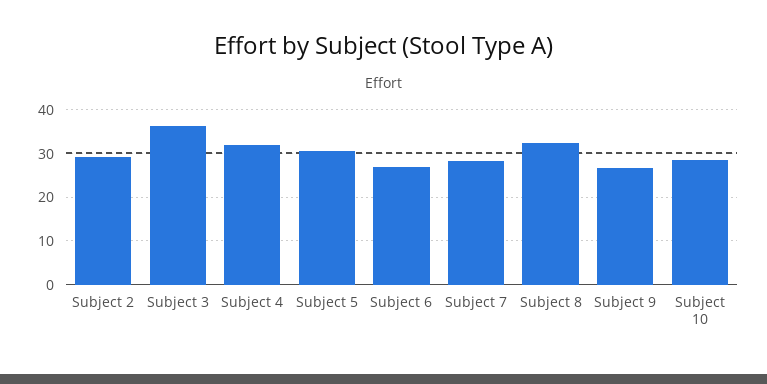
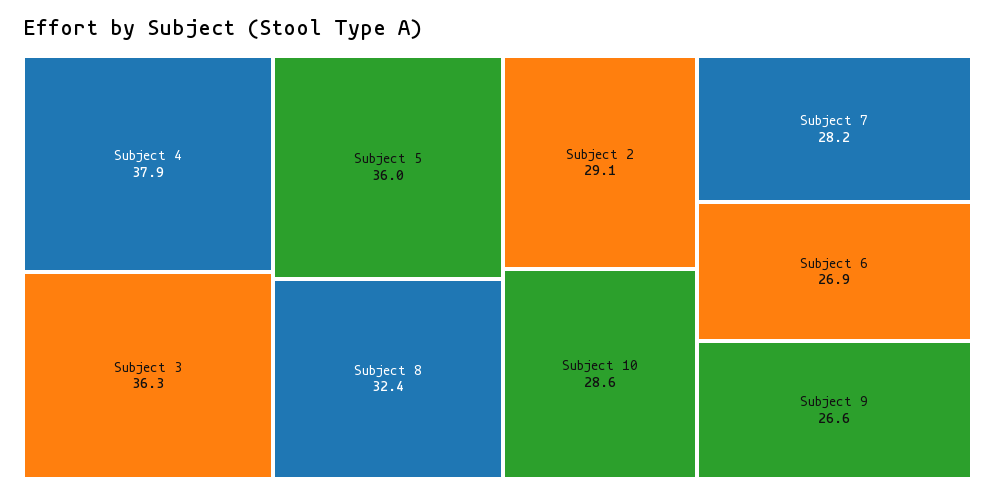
  {
    "Subject 2": 29.1,
    "Subject 3": 36.3,
-   "Subject 4": 32,
+   "Subject 4": 37.9,
-   "Subject 5": 30,
+   "Subject 5": 36,
    "Subject 6": 26.9,
    "Subject 7": 28.2,
    "Subject 8": 32.4,
    "Subject 9": 26.6,
    "Subject 10": 28.6
  }

